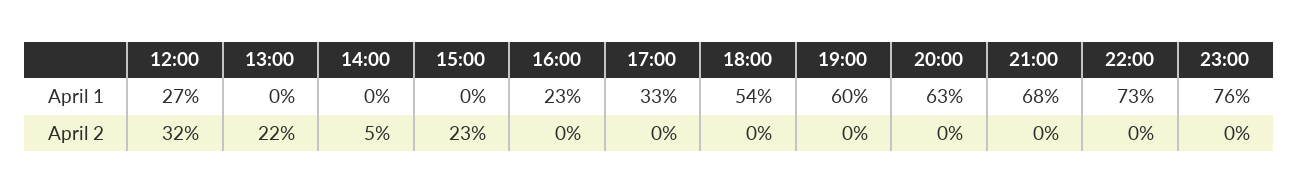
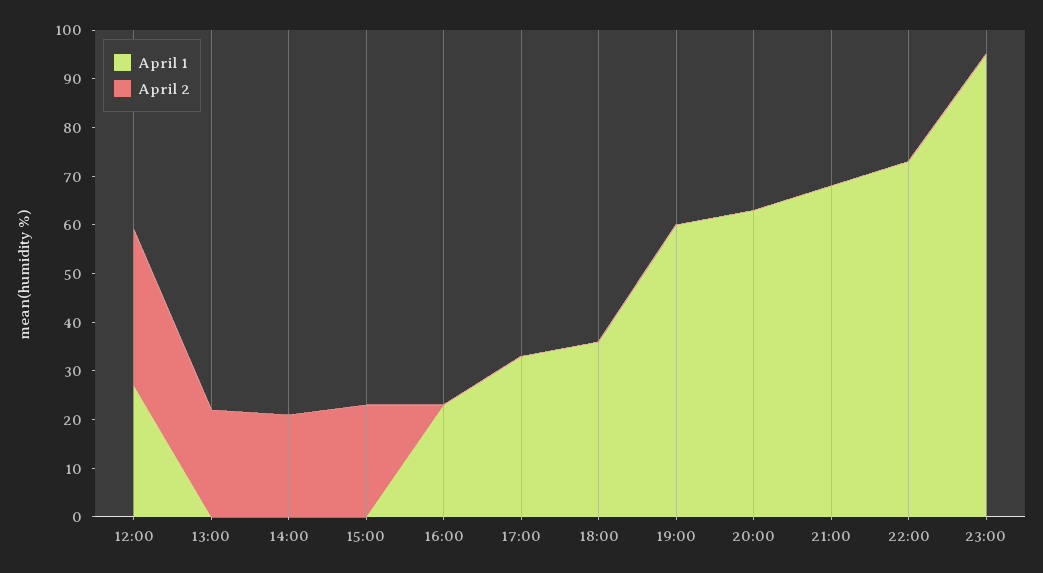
  {
    "April 1": {
      "12:00": 27,
      "13:00": 0,
      "14:00": 0,
      "15:00": 0,
      "16:00": 23,
      "17:00": 33,
-     "18:00": 54,
+     "18:00": 35,
      "19:00": 60,
      "20:00": 63,
      "21:00": 68,
      "22:00": 73,
-     "23:00": 76
+     "23:00": 95
    },
    "April 2": {
      "12:00": 32,
      "13:00": 22,
-     "14:00": 5,
+     "14:00": 20,
      "15:00": 23,
      "16:00": 0,
      "17:00": 0,
      "18:00": 0,
      "19:00": 0,
      "20:00": 0,
      "21:00": 0,
      "22:00": 0,
      "23:00": 0
    }
  }

